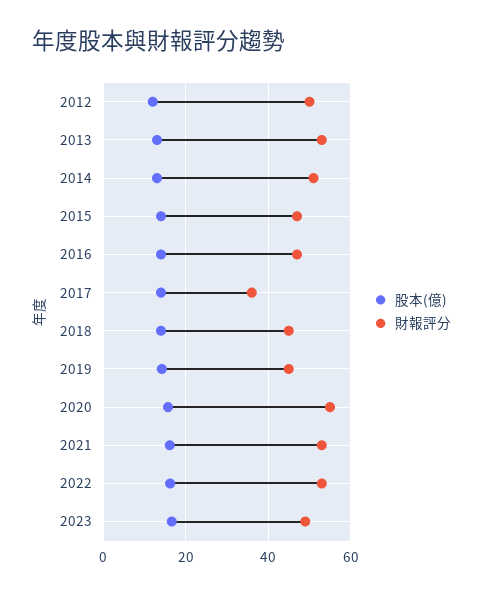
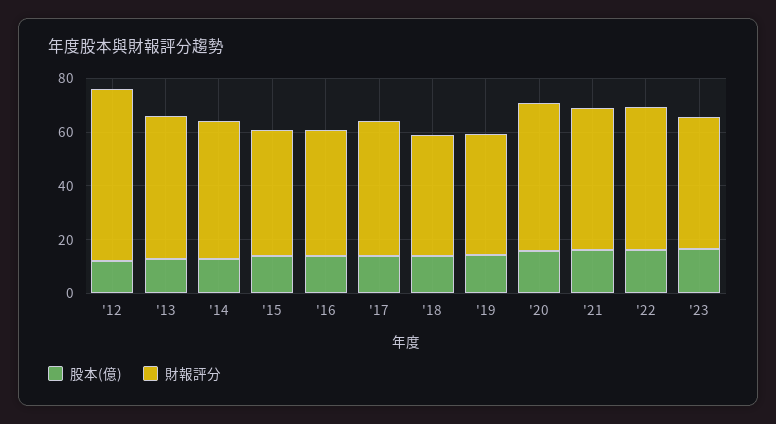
  {
    "股本(億)": {
      "2012": 12,
      "2013": 14,
      "2014": 14,
      "2015": 14,
      "2016": 14,
      "2017": 14,
      "2018": 14,
      "2019": 14,
      "2020": 16,
      "2021": 16,
      "2022": 16,
      "2023": 16
    },
    "財報評分": {
-     "2012": 50,
+     "2012": 65,
      "2013": 54,
      "2014": 52,
      "2015": 48,
      "2016": 48,
-     "2017": 36,
+     "2017": 50,
      "2018": 46,
      "2019": 46,
      "2020": 56,
      "2021": 54,
      "2022": 54,
      "2023": 50
    }
  }

